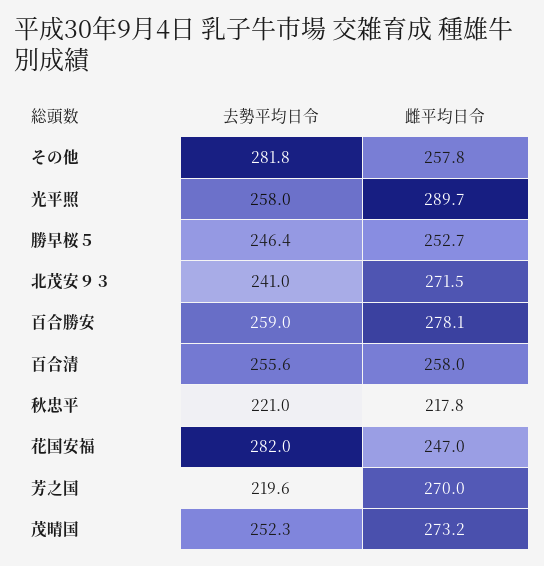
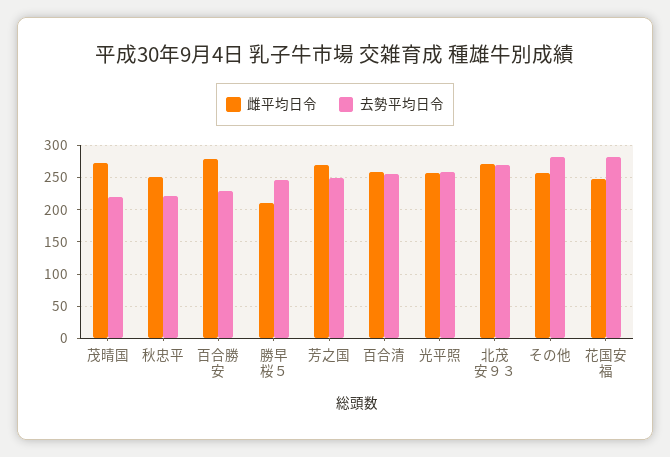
  {
    "去勢平均日令": {
      "その他": 281.8,
      "光平照": 258,
      "勝早桜５": 246.4,
-     "北茂安９３": 241,
+     "北茂安９３": 270,
-     "百合勝安": 259,
+     "百合勝安": 230,
      "百合清": 255.6,
      "秋忠平": 221,
      "花国安福": 282,
-     "芳之国": 219.6,
+     "芳之国": 250,
-     "茂晴国": 252.3
+     "茂晴国": 220
    },
    "雌平均日令": {
      "その他": 257.8,
-     "光平照": 289.7,
+     "光平照": 260,
-     "勝早桜５": 252.7,
+     "勝早桜５": 210,
      "北茂安９３": 271.5,
      "百合勝安": 278.1,
      "百合清": 258,
-     "秋忠平": 217.8,
+     "秋忠平": 250,
      "花国安福": 247,
      "芳之国": 270,
      "茂晴国": 273.2
    }
  }

